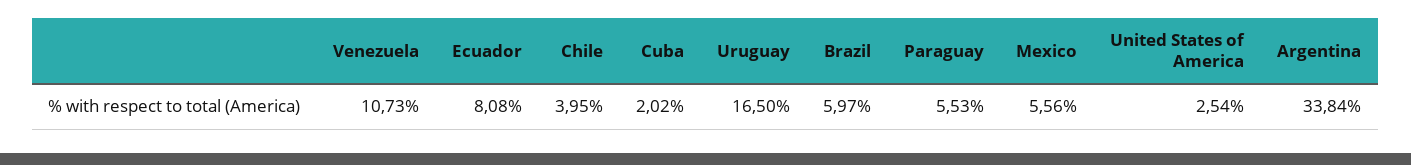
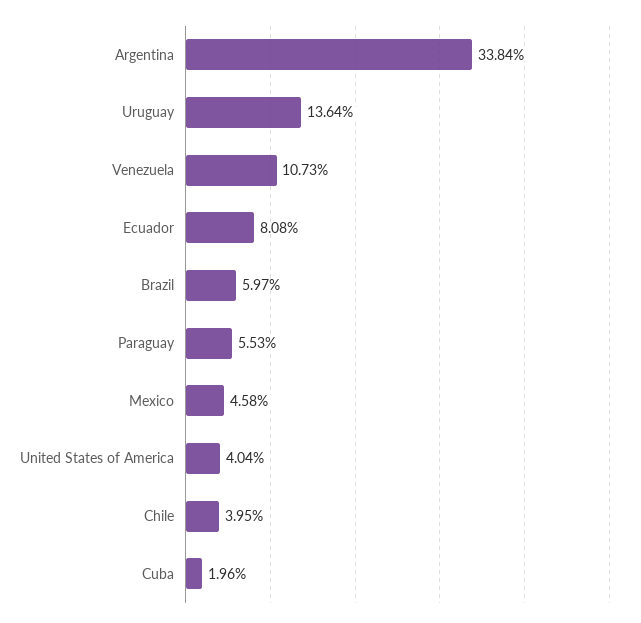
  {
    "Venezuela": 10.73,
    "Ecuador": 8.08,
    "Chile": 3.95,
-   "Cuba": 2.02,
+   "Cuba": 1.96,
-   "Uruguay": 16.5,
+   "Uruguay": 13.64,
    "Brazil": 5.97,
    "Paraguay": 5.53,
-   "Mexico": 5.56,
+   "Mexico": 4.58,
-   "United States of America": 2.54,
+   "United States of America": 4.04,
    "Argentina": 33.84
  }

